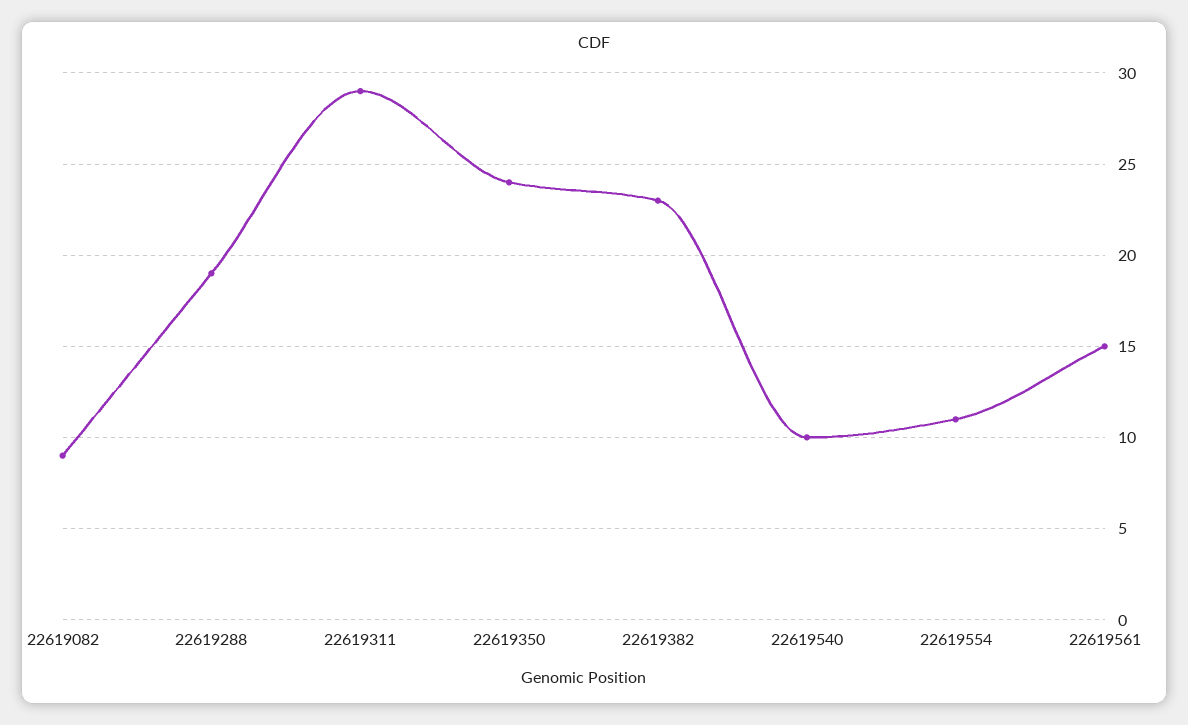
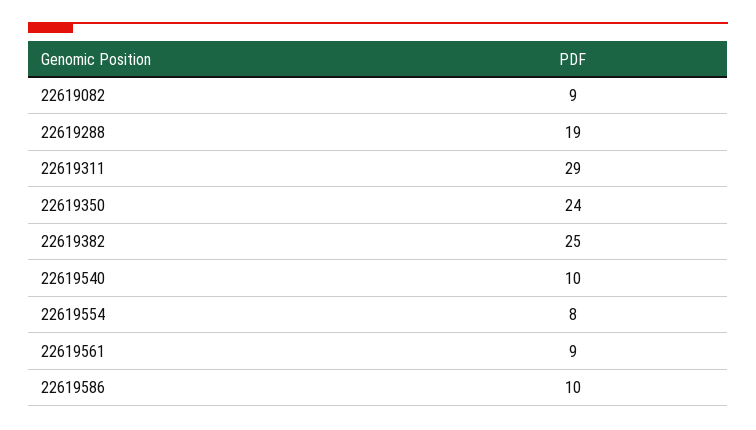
  {
    "22619082": 9,
    "22619288": 19,
    "22619311": 29,
    "22619350": 24,
-   "22619382": 23,
+   "22619382": 25,
    "22619540": 10,
-   "22619554": 11,
+   "22619554": 8,
-   "22619561": 15
+   "22619561": 9,
+   "22619586": 10
  }

